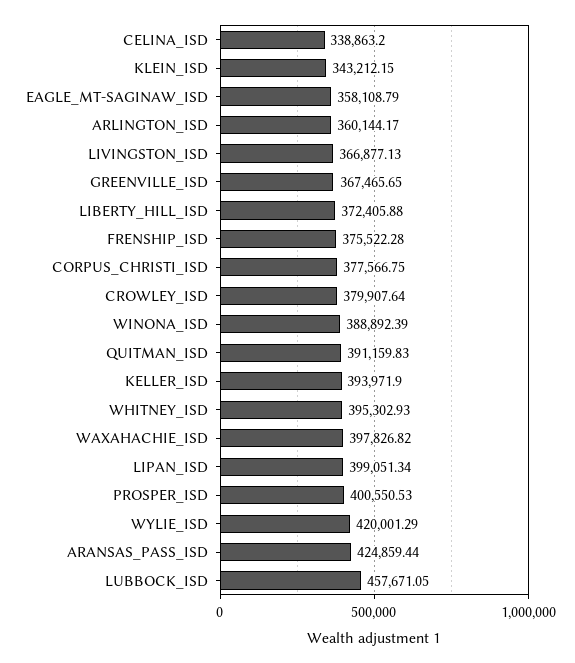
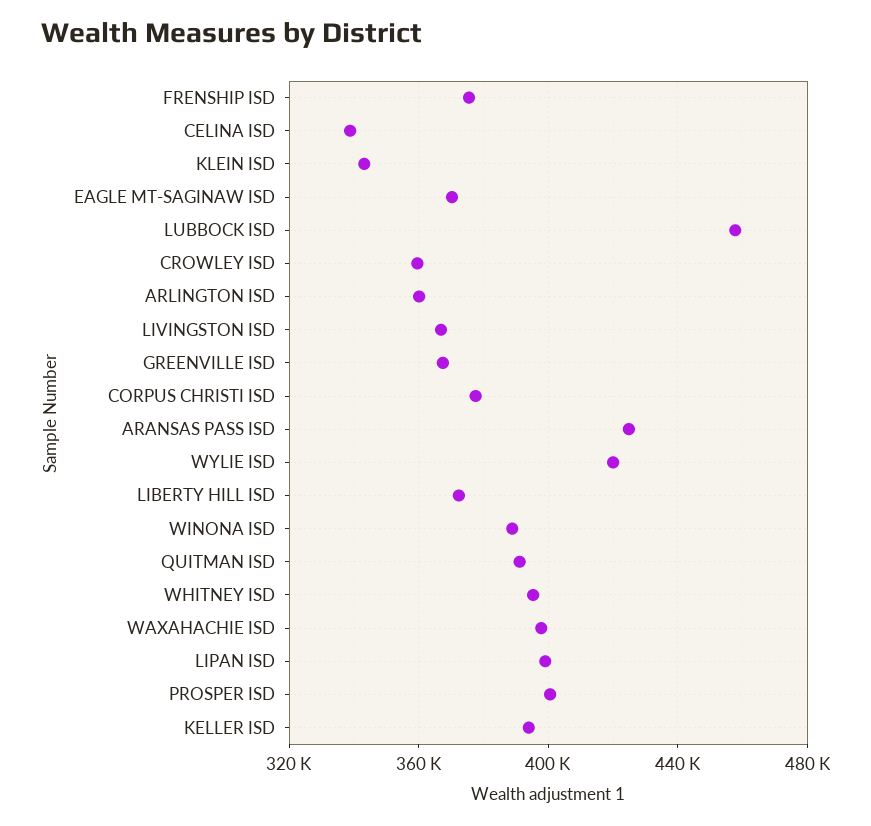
  {
    "CELINA_ISD": 338863.2,
    "KLEIN_ISD": 343212.15,
-   "EAGLE_MT-SAGINAW_ISD": 358108.79,
+   "EAGLE_MT-SAGINAW_ISD": 370000,
    "ARLINGTON_ISD": 360144.17,
    "LIVINGSTON_ISD": 366877.13,
    "GREENVILLE_ISD": 367465.65,
    "LIBERTY_HILL_ISD": 372405.88,
    "FRENSHIP_ISD": 375522.28,
    "CORPUS_CHRISTI_ISD": 377566.75,
-   "CROWLEY_ISD": 379907.64,
+   "CROWLEY_ISD": 360000,
    "WINONA_ISD": 388892.39,
    "QUITMAN_ISD": 391159.83,
    "KELLER_ISD": 393971.9,
    "WHITNEY_ISD": 395302.93,
    "WAXAHACHIE_ISD": 397826.82,
    "LIPAN_ISD": 399051.34,
    "PROSPER_ISD": 400550.53,
    "WYLIE_ISD": 420001.29,
    "ARANSAS_PASS_ISD": 424859.44,
    "LUBBOCK_ISD": 457671.05
  }

